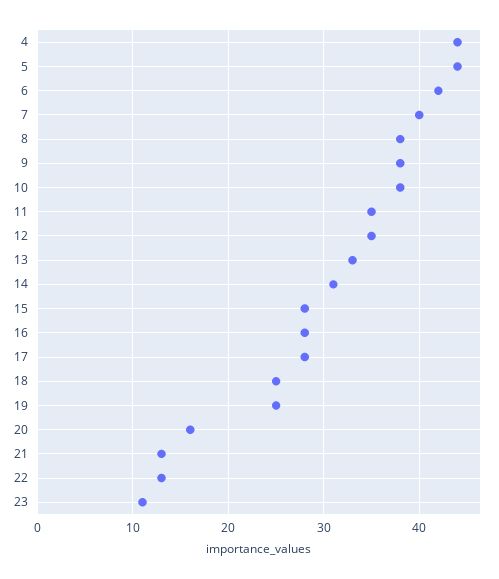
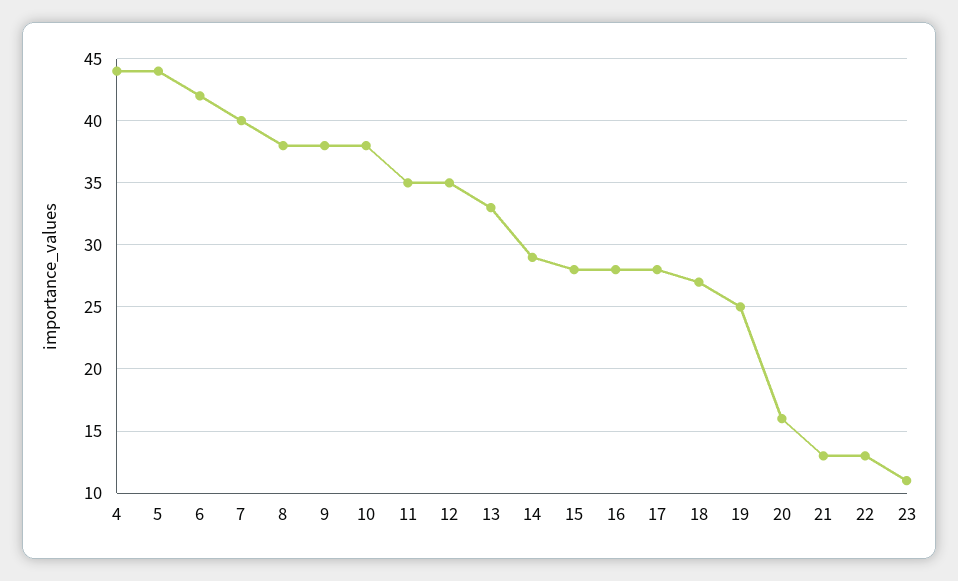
  {
    "4": 44,
    "5": 44,
    "6": 42,
    "7": 40,
    "8": 38,
    "9": 38,
    "10": 38,
    "11": 35,
    "12": 35,
    "13": 33,
-   "14": 31,
+   "14": 29,
    "15": 28,
    "16": 28,
    "17": 28,
-   "18": 25,
+   "18": 27,
    "19": 25,
    "20": 16,
    "21": 13,
    "22": 13,
    "23": 11
  }

